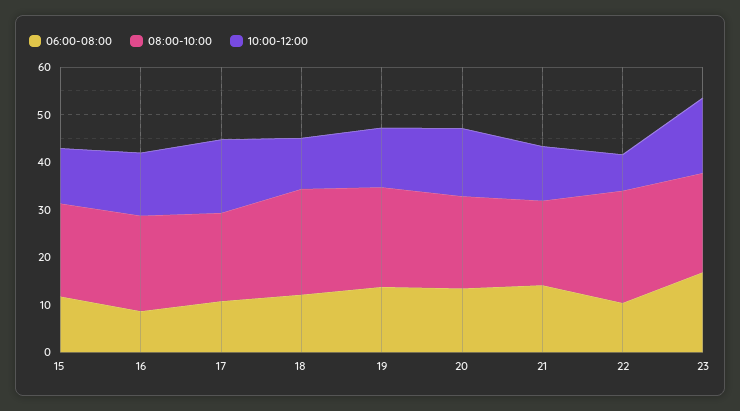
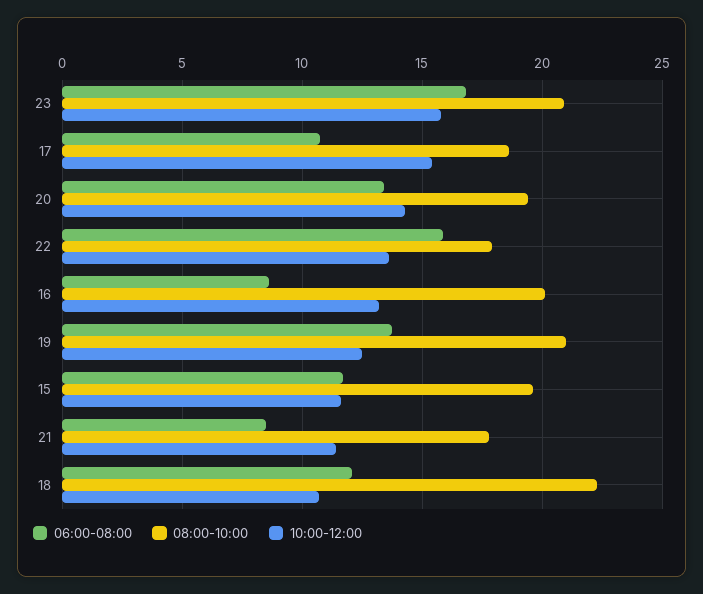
  {
    "06:00-08:00": {
      "15": 11.5,
      "16": 8.5,
      "17": 10.5,
      "18": 12,
      "19": 13.5,
      "20": 13.5,
-     "21": 14,
+     "21": 8.5,
-     "22": 10,
+     "22": 16,
      "23": 17
    },
    "08:00-10:00": {
      "15": 19.5,
      "16": 20,
      "17": 18.5,
      "18": 22.5,
      "19": 21,
      "20": 19.5,
      "21": 18,
-     "22": 24,
+     "22": 18,
      "23": 21
    },
    "10:00-12:00": {
      "15": 11.5,
      "16": 13,
      "17": 15.5,
      "18": 10.5,
      "19": 12.5,
      "20": 14.5,
      "21": 11.5,
-     "22": 8,
+     "22": 13.5,
      "23": 16
    }
  }

